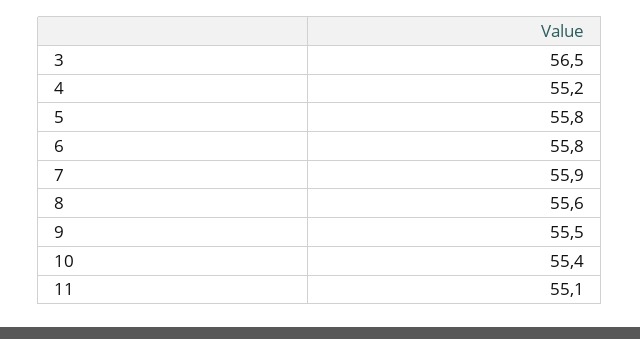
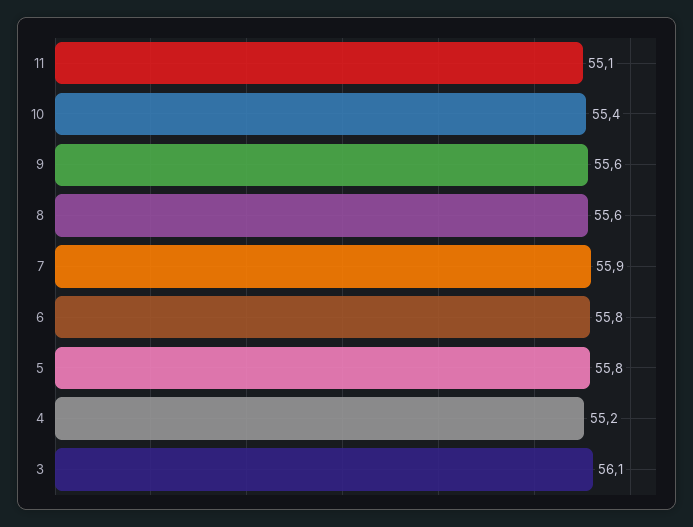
  {
-   "3": 56.5,
+   "3": 56.1,
    "4": 55.2,
    "5": 55.8,
    "6": 55.8,
    "7": 55.9,
    "8": 55.6,
-   "9": 55.5,
+   "9": 55.6,
    "10": 55.4,
    "11": 55.1
  }

